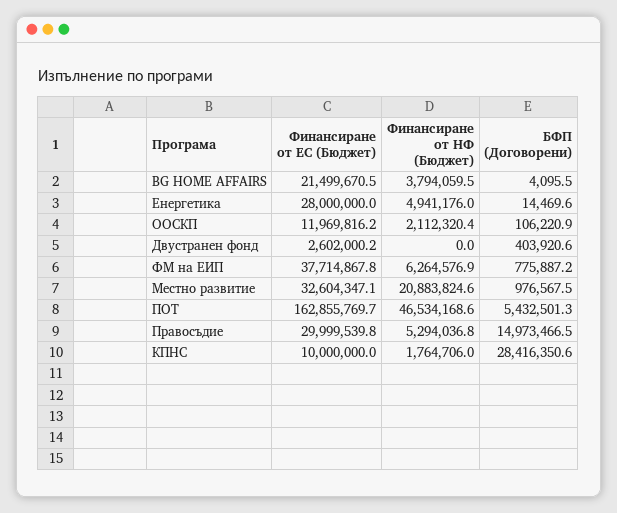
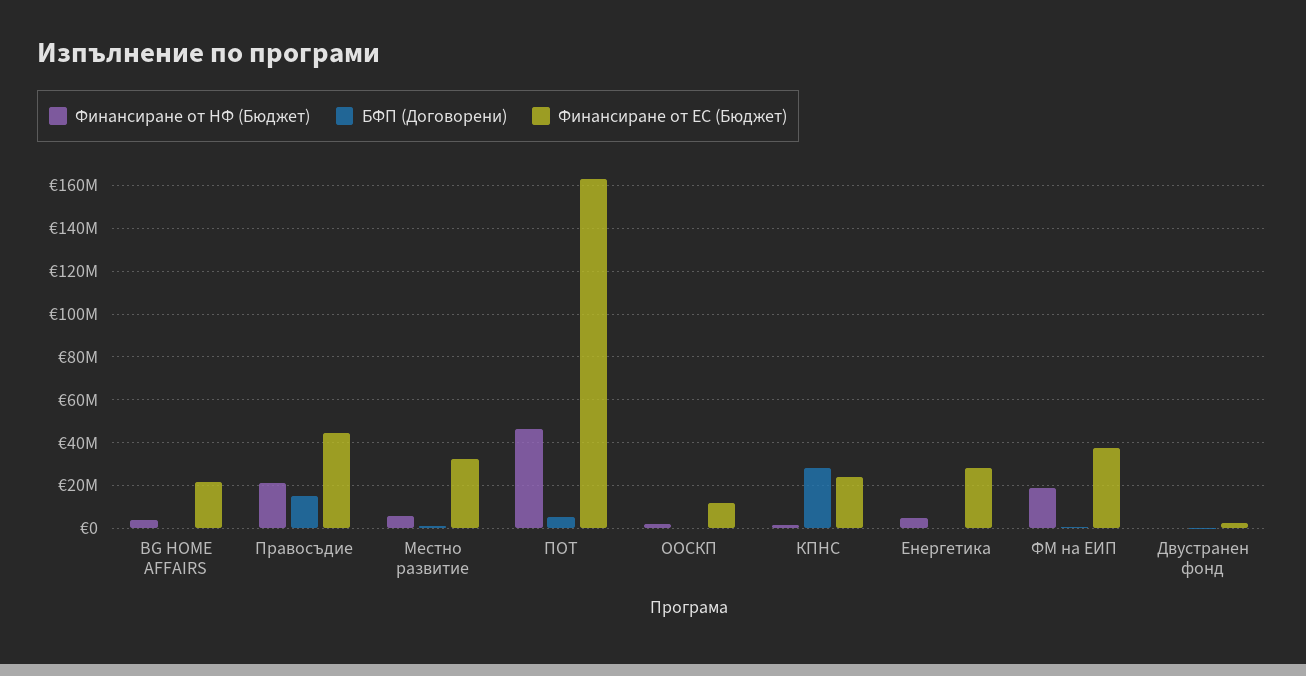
  {
    "Финансиране от ЕС (Бюджет)": {
      "BG HOME AFFAIRS": 21499670.5,
      "Енергетика": 28000000,
      "ООСКП": 11969816.2,
      "Двустранен фонд": 2602000.2,
      "ФМ на ЕИП": 37714867.8,
      "Местно развитие": 32604347.1,
      "ПОТ": 162855769.7,
-     "Правосъдие": 29999539.8,
+     "Правосъдие": 45000000,
-     "КПНС": 10000000
+     "КПНС": 25000000
    },
    "Финансиране от НФ (Бюджет)": {
      "BG HOME AFFAIRS": 3794059.5,
      "Енергетика": 4941176,
      "ООСКП": 2112320.4,
      "Двустранен фонд": 0,
-     "ФМ на ЕИП": 6264576.9,
+     "ФМ на ЕИП": 20000000,
-     "Местно развитие": 20883824.6,
+     "Местно развитие": 5000000,
      "ПОТ": 46534168.6,
-     "Правосъдие": 5294036.8,
+     "Правосъдие": 20000000,
      "КПНС": 1764706
    },
    "БФП (Договорени)": {
      "BG HOME AFFAIRS": 4095.5,
      "Енергетика": 14469.6,
      "ООСКП": 106220.9,
      "Двустранен фонд": 403920.6,
      "ФМ на ЕИП": 775887.2,
      "Местно развитие": 976567.5,
      "ПОТ": 5432501.3,
      "Правосъдие": 14973466.5,
      "КПНС": 28416350.6
    }
  }

